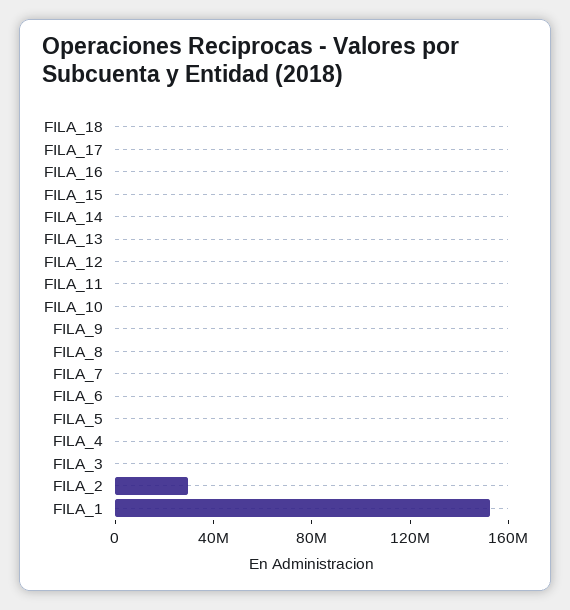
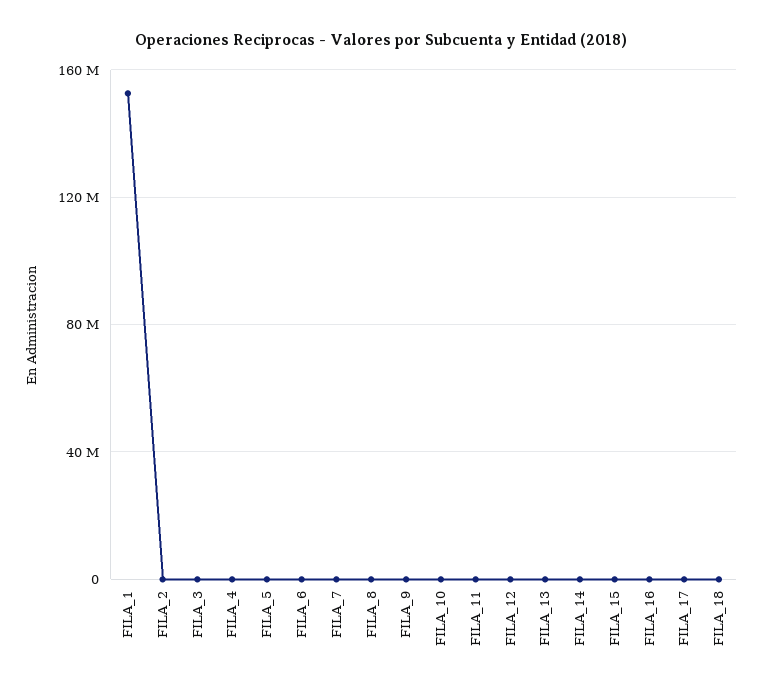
  {
    "FILA_18": 0,
    "FILA_17": 0,
    "FILA_16": 0,
    "FILA_15": 0,
    "FILA_14": 0,
    "FILA_13": 0,
    "FILA_12": 0,
    "FILA_11": 0,
    "FILA_10": 0,
    "FILA_9": 0,
    "FILA_8": 0,
    "FILA_7": 0,
    "FILA_6": 0,
    "FILA_5": 0,
    "FILA_4": 0,
    "FILA_3": 0,
-   "FILA_2": 30000000,
+   "FILA_2": 0,
    "FILA_1": 155000000
  }

